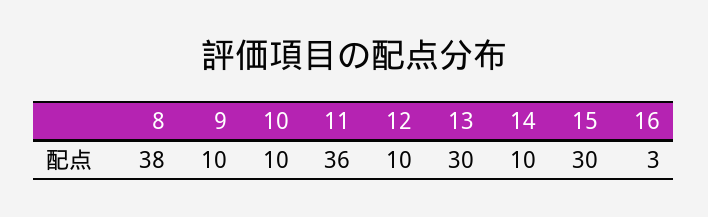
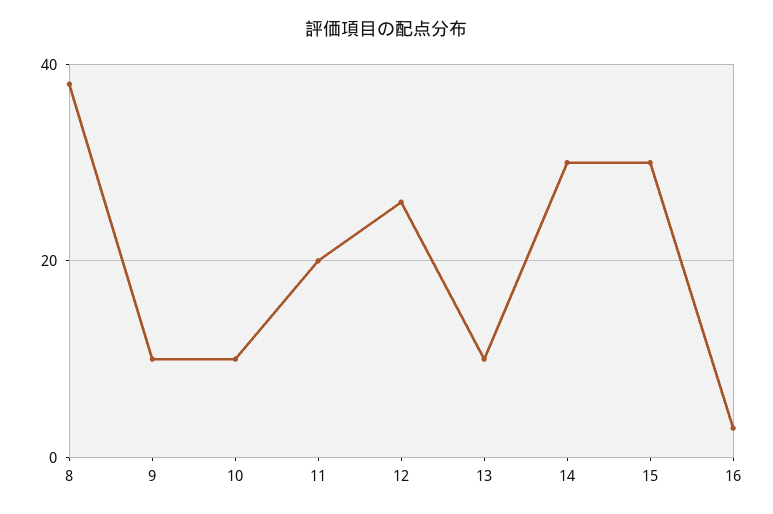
  {
    "8": 38,
    "9": 10,
    "10": 10,
-   "11": 36,
+   "11": 20,
-   "12": 10,
+   "12": 25,
-   "13": 30,
+   "13": 10,
-   "14": 10,
+   "14": 30,
    "15": 30,
    "16": 3
  }

